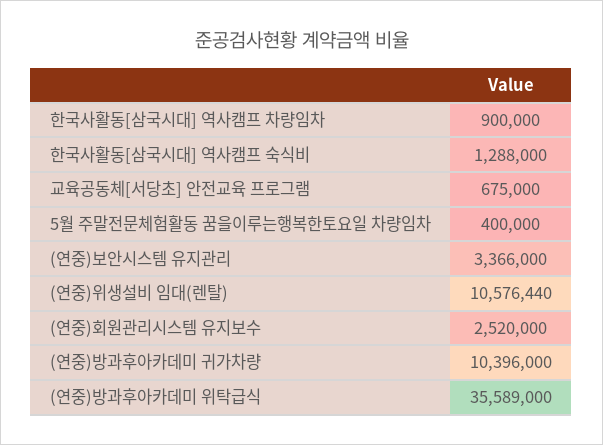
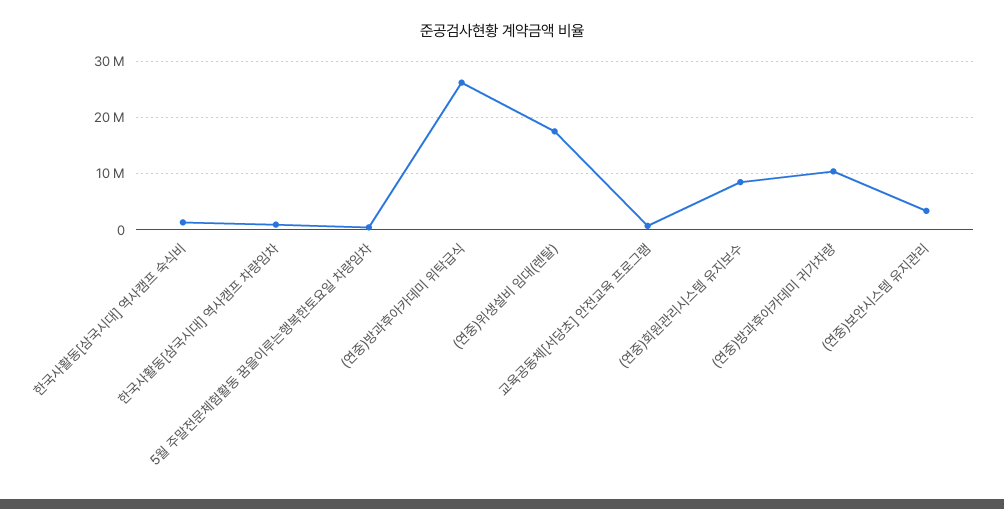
  {
    "한국사활동[삼국시대] 역사캠프 차량임차": 900000,
    "한국사활동[삼국시대] 역사캠프 숙식비": 1288000,
    "교육공동체[서당초] 안전교육 프로그램": 675000,
    "5월 주말전문체험활동 꿈을이루는행복한토요일 차량임차": 400000,
    "(연중)보안시스템 유지관리": 3366000,
-   "(연중)위생설비 임대(렌탈)": 10576440,
+   "(연중)위생설비 임대(렌탈)": 18000000,
-   "(연중)회원관리시스템 유지보수": 2520000,
+   "(연중)회원관리시스템 유지보수": 8000000,
    "(연중)방과후아카데미 귀가차량": 10396000,
-   "(연중)방과후아카데미 위탁급식": 35589000
+   "(연중)방과후아카데미 위탁급식": 26000000
  }

